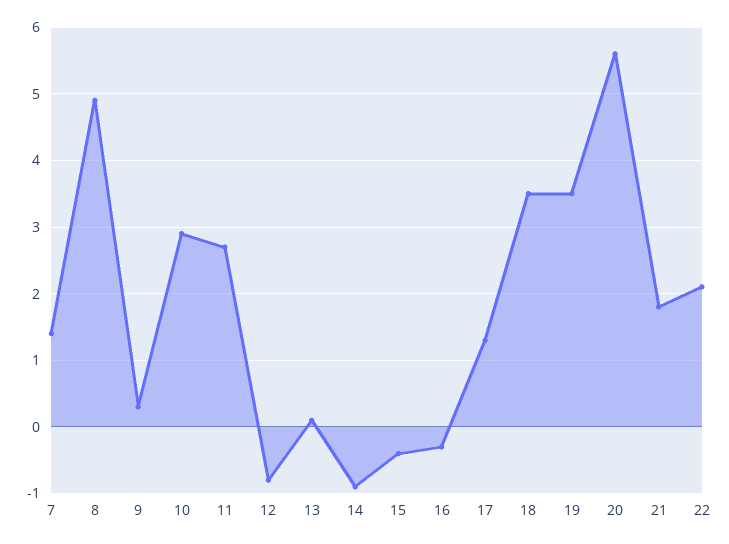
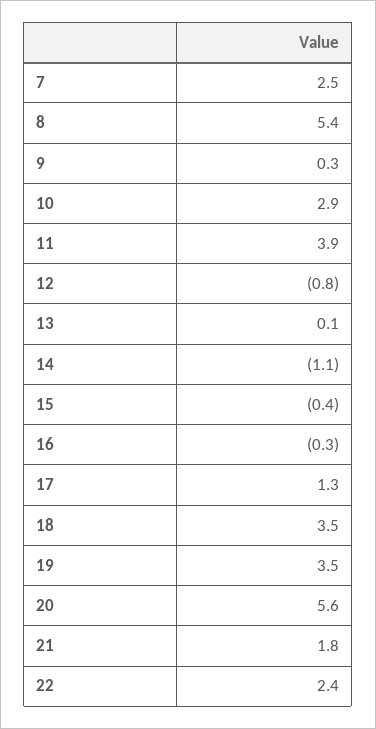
  {
-   "7": 1.4,
+   "7": 2.5,
-   "8": 4.9,
+   "8": 5.4,
    "9": 0.3,
    "10": 2.9,
-   "11": 2.7,
+   "11": 3.9,
    "12": -0.8,
    "13": 0.1,
-   "14": -0.9,
+   "14": -1.1,
    "15": -0.4,
    "16": -0.3,
    "17": 1.3,
    "18": 3.5,
    "19": 3.5,
    "20": 5.6,
    "21": 1.8,
-   "22": 2.1
+   "22": 2.4
  }

